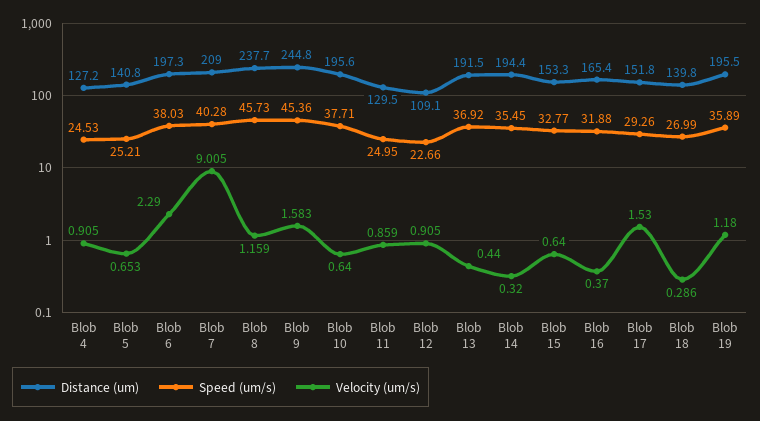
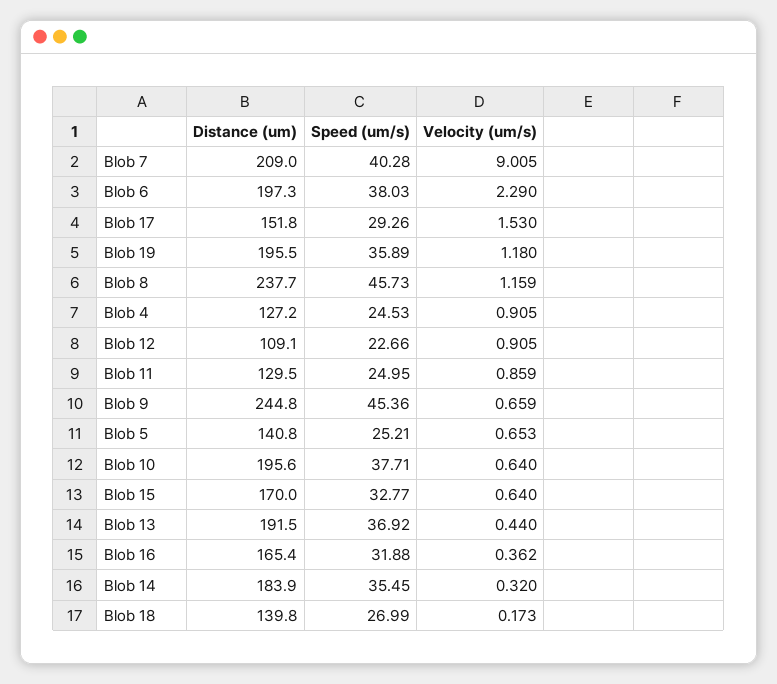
  {
    "Distance (um)": {
      "Blob 4": 127.2,
      "Blob 5": 140.8,
      "Blob 6": 197.3,
      "Blob 7": 209,
      "Blob 8": 237.7,
      "Blob 9": 244.8,
      "Blob 10": 195.6,
      "Blob 11": 129.5,
      "Blob 12": 109.1,
      "Blob 13": 191.5,
-     "Blob 14": 194.4,
+     "Blob 14": 183.9,
-     "Blob 15": 153.3,
+     "Blob 15": 170,
      "Blob 16": 165.4,
      "Blob 17": 151.8,
      "Blob 18": 139.8,
      "Blob 19": 195.5
    },
    "Speed (um/s)": {
      "Blob 4": 24.53,
      "Blob 5": 25.21,
      "Blob 6": 38.03,
      "Blob 7": 40.28,
      "Blob 8": 45.73,
      "Blob 9": 45.36,
      "Blob 10": 37.71,
      "Blob 11": 24.95,
      "Blob 12": 22.66,
      "Blob 13": 36.92,
      "Blob 14": 35.45,
      "Blob 15": 32.77,
      "Blob 16": 31.88,
      "Blob 17": 29.26,
      "Blob 18": 26.99,
      "Blob 19": 35.89
    },
    "Velocity (um/s)": {
      "Blob 4": 0.905,
      "Blob 5": 0.653,
      "Blob 6": 2.29,
      "Blob 7": 9.005,
      "Blob 8": 1.159,
-     "Blob 9": 1.583,
+     "Blob 9": 0.659,
      "Blob 10": 0.64,
      "Blob 11": 0.859,
      "Blob 12": 0.905,
      "Blob 13": 0.44,
      "Blob 14": 0.32,
      "Blob 15": 0.64,
-     "Blob 16": 0.37,
+     "Blob 16": 0.362,
      "Blob 17": 1.53,
-     "Blob 18": 0.286,
+     "Blob 18": 0.173,
      "Blob 19": 1.18
    }
  }

